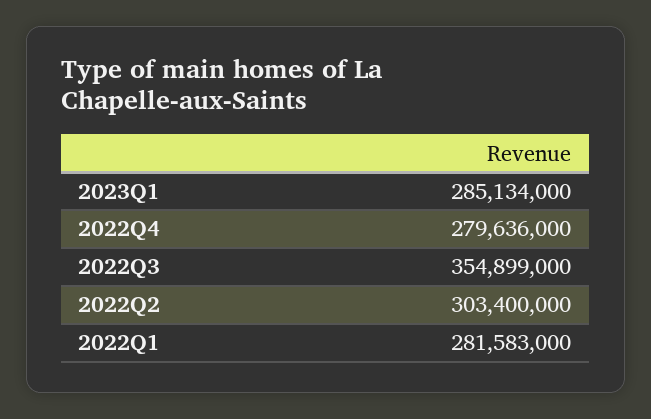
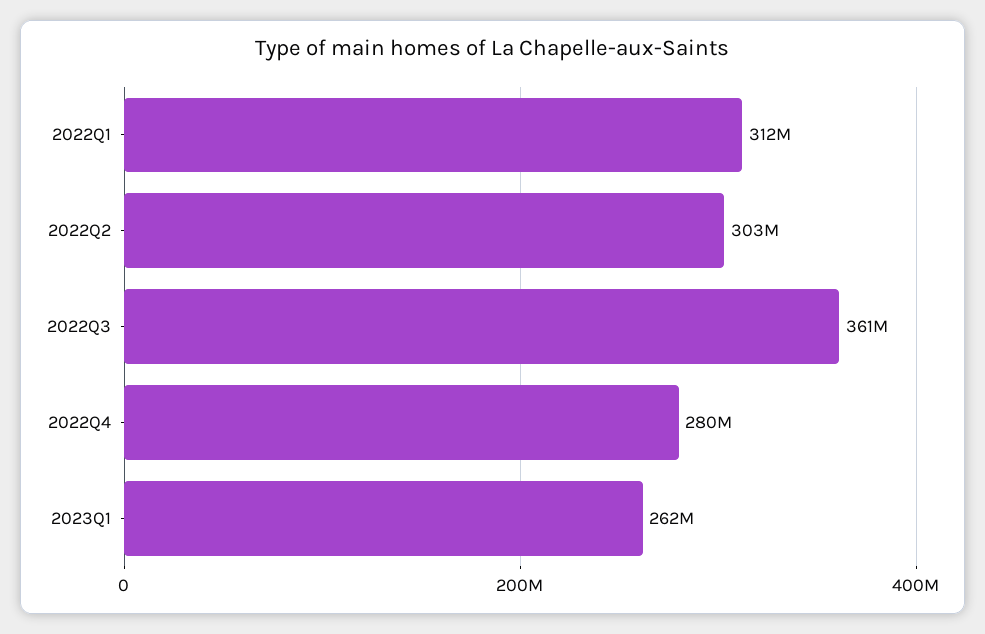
  {
-   "2023Q1": 285134000,
+   "2023Q1": 262000000,
    "2022Q4": 279636000,
-   "2022Q3": 354899000,
+   "2022Q3": 361000000,
    "2022Q2": 303400000,
-   "2022Q1": 281583000
+   "2022Q1": 312000000
  }

